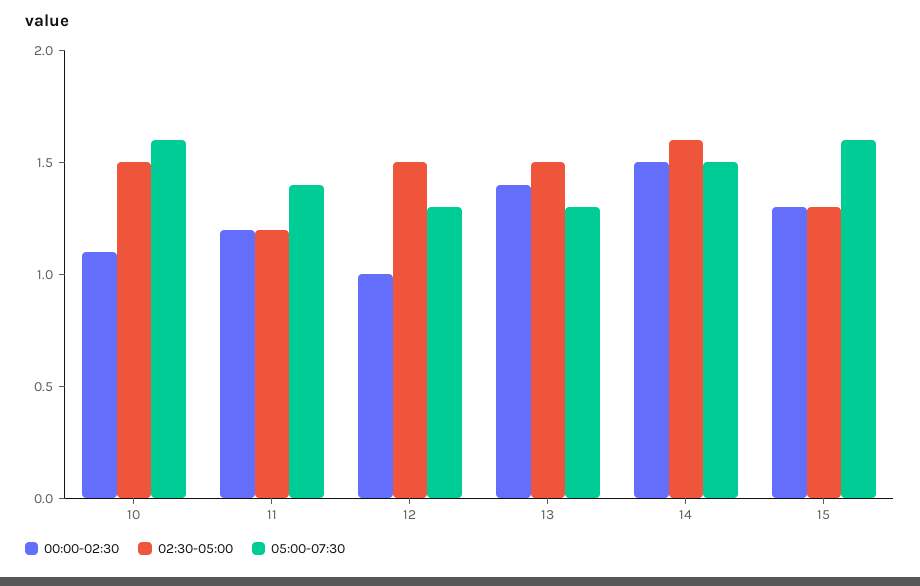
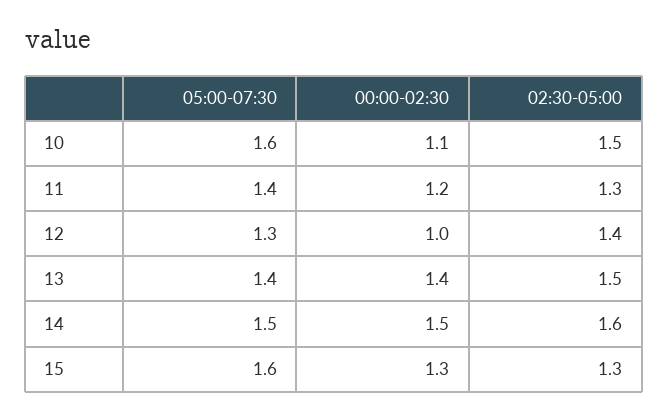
  {
    "00:00-02:30": {
      "10": 1.1,
      "11": 1.2,
      "12": 1,
      "13": 1.4,
      "14": 1.5,
      "15": 1.3
    },
    "02:30-05:00": {
      "10": 1.5,
-     "11": 1.2,
+     "11": 1.3,
-     "12": 1.5,
+     "12": 1.4,
      "13": 1.5,
      "14": 1.6,
      "15": 1.3
    },
    "05:00-07:30": {
      "10": 1.6,
      "11": 1.4,
      "12": 1.3,
-     "13": 1.3,
+     "13": 1.4,
      "14": 1.5,
      "15": 1.6
    }
  }

